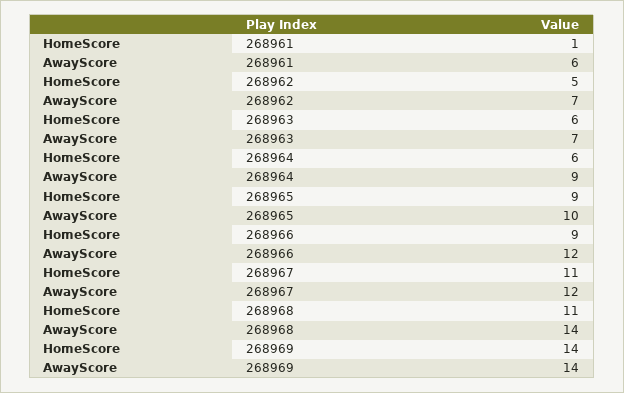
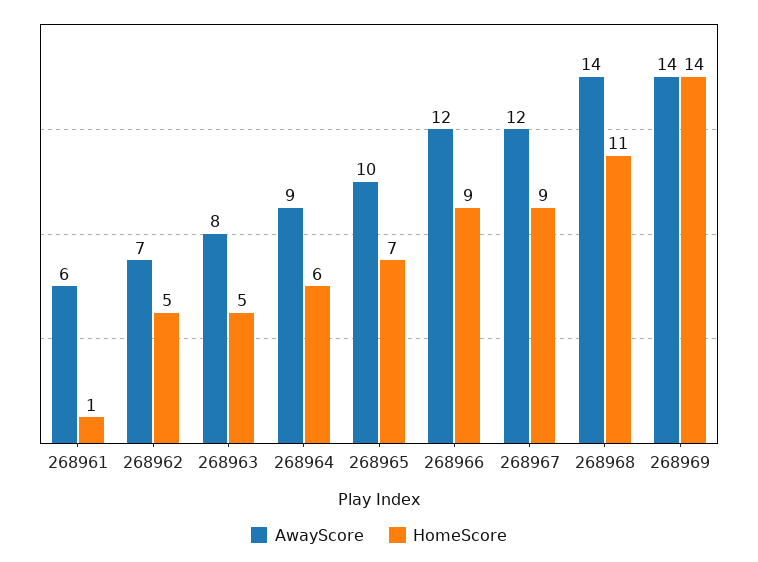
  {
    "HomeScore": {
      "268961": 1,
      "268962": 5,
-     "268963": 6,
+     "268963": 5,
      "268964": 6,
-     "268965": 9,
+     "268965": 7,
      "268966": 9,
-     "268967": 11,
+     "268967": 9,
      "268968": 11,
      "268969": 14
    },
    "AwayScore": {
      "268961": 6,
      "268962": 7,
-     "268963": 7,
+     "268963": 8,
      "268964": 9,
      "268965": 10,
      "268966": 12,
      "268967": 12,
      "268968": 14,
      "268969": 14
    }
  }

